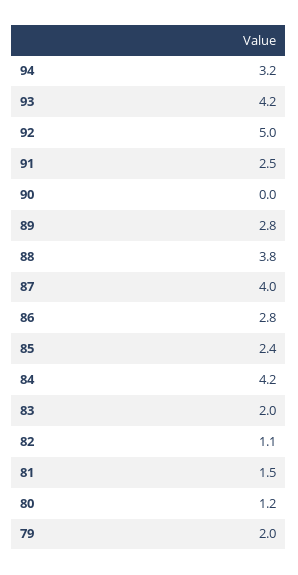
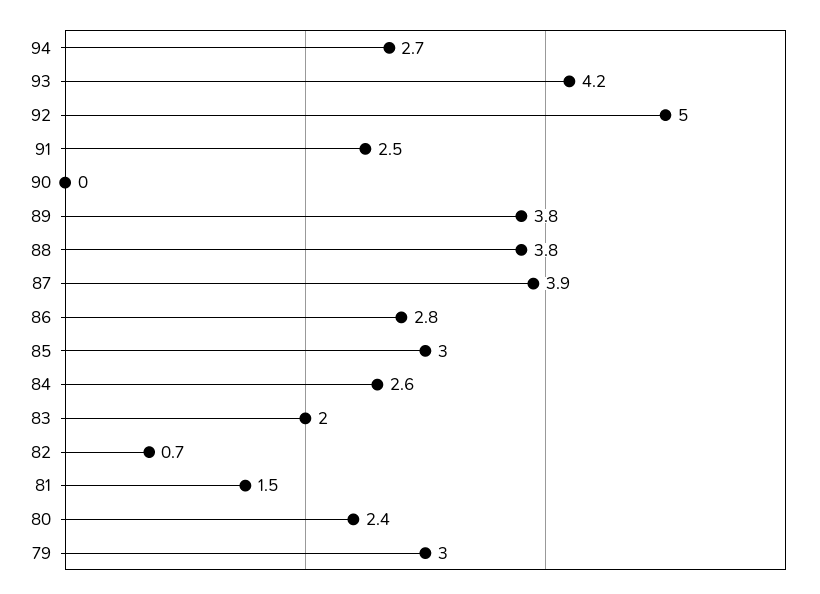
  {
-   "94": 3.2,
+   "94": 2.7,
    "93": 4.2,
    "92": 5,
    "91": 2.5,
    "90": 0,
-   "89": 2.8,
+   "89": 3.8,
    "88": 3.8,
-   "87": 4,
+   "87": 3.9,
    "86": 2.8,
-   "85": 2.4,
+   "85": 3,
-   "84": 4.2,
+   "84": 2.6,
    "83": 2,
-   "82": 1.1,
+   "82": 0.7,
    "81": 1.5,
-   "80": 1.2,
+   "80": 2.4,
-   "79": 2
+   "79": 3
  }

